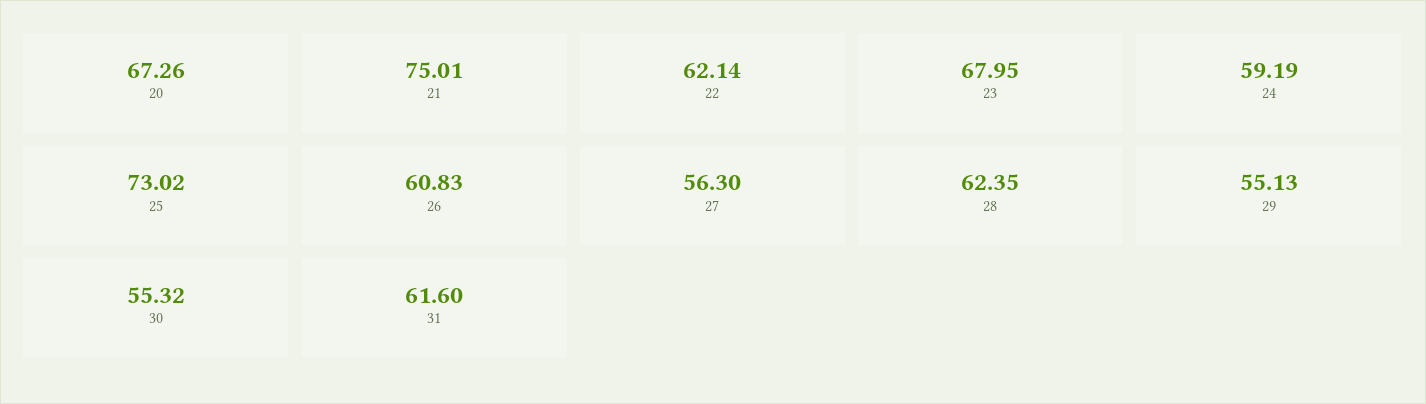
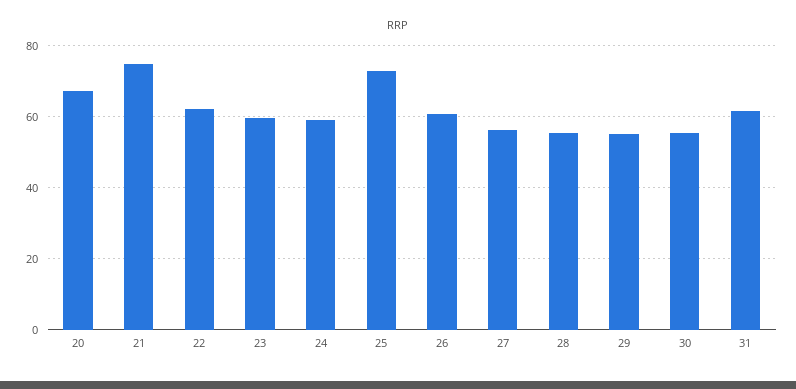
  {
    "20": 67.26,
    "21": 75.01,
    "22": 62.14,
-   "23": 67.95,
+   "23": 60,
    "24": 59.19,
    "25": 73.02,
    "26": 60.83,
    "27": 56.3,
-   "28": 62.35,
+   "28": 56,
    "29": 55.13,
    "30": 55.32,
    "31": 61.6
  }

